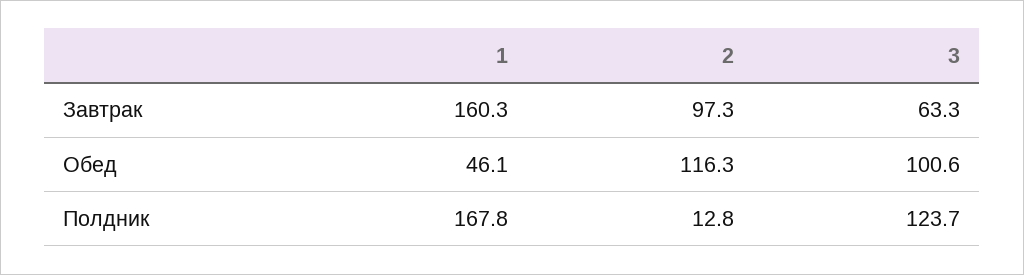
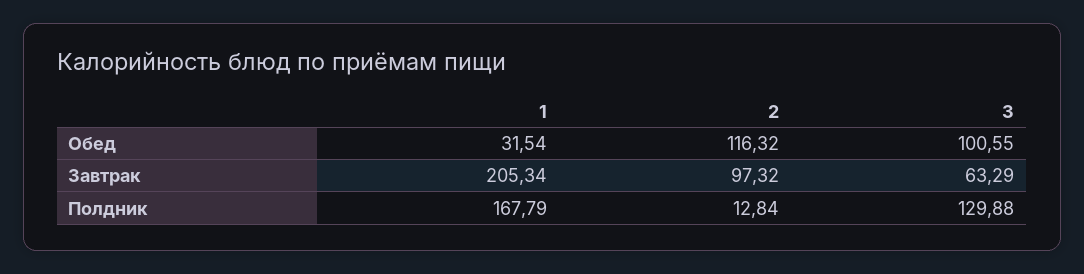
  {
    "1": {
-     "Завтрак": 160.3,
+     "Завтрак": 205.34,
-     "Обед": 46.1,
+     "Обед": 31.54,
      "Полдник": 167.79
    },
    "2": {
      "Завтрак": 97.32,
      "Обед": 116.32,
      "Полдник": 12.84
    },
    "3": {
      "Завтрак": 63.29,
      "Обед": 100.55,
-     "Полдник": 123.7
+     "Полдник": 129.88
    }
  }

